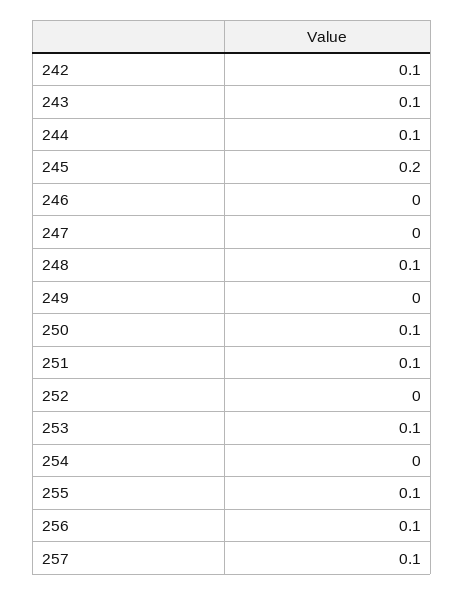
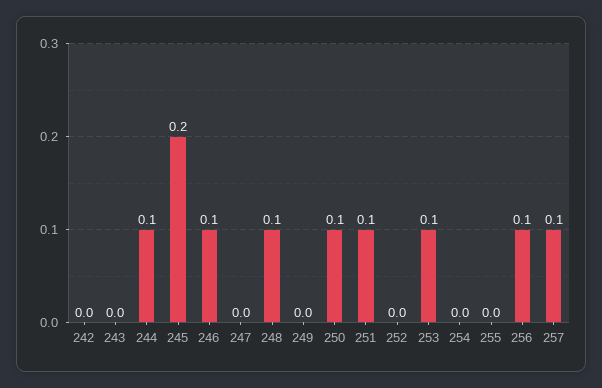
  {
-   "242": 0.1,
+   "242": 0,
-   "243": 0.1,
+   "243": 0,
    "244": 0.1,
    "245": 0.2,
-   "246": 0,
+   "246": 0.1,
    "247": 0,
    "248": 0.1,
    "249": 0,
    "250": 0.1,
    "251": 0.1,
    "252": 0,
    "253": 0.1,
    "254": 0,
-   "255": 0.1,
+   "255": 0,
    "256": 0.1,
    "257": 0.1
  }

